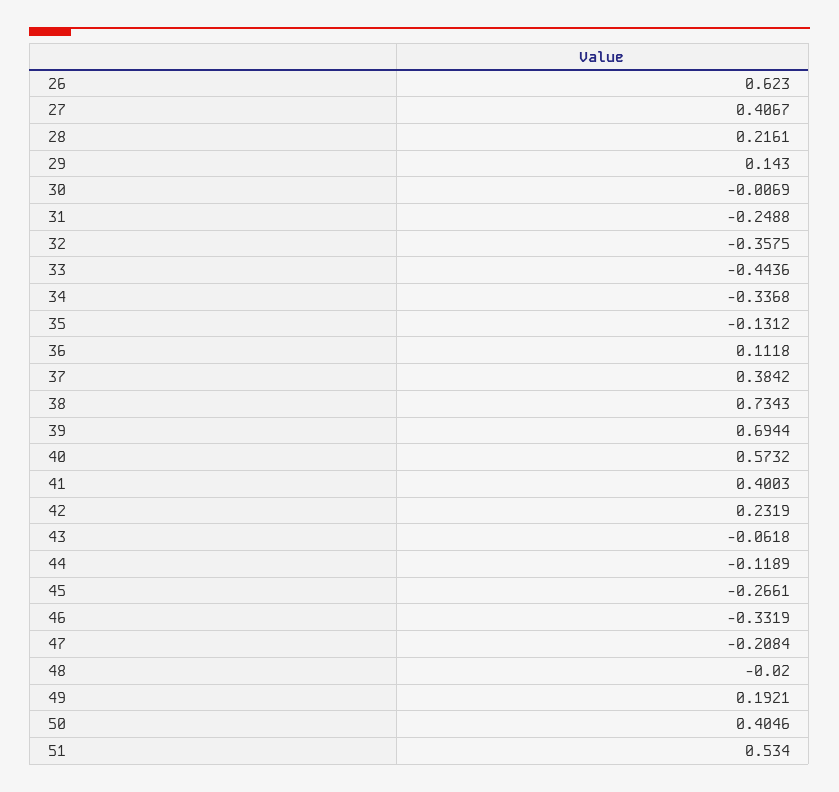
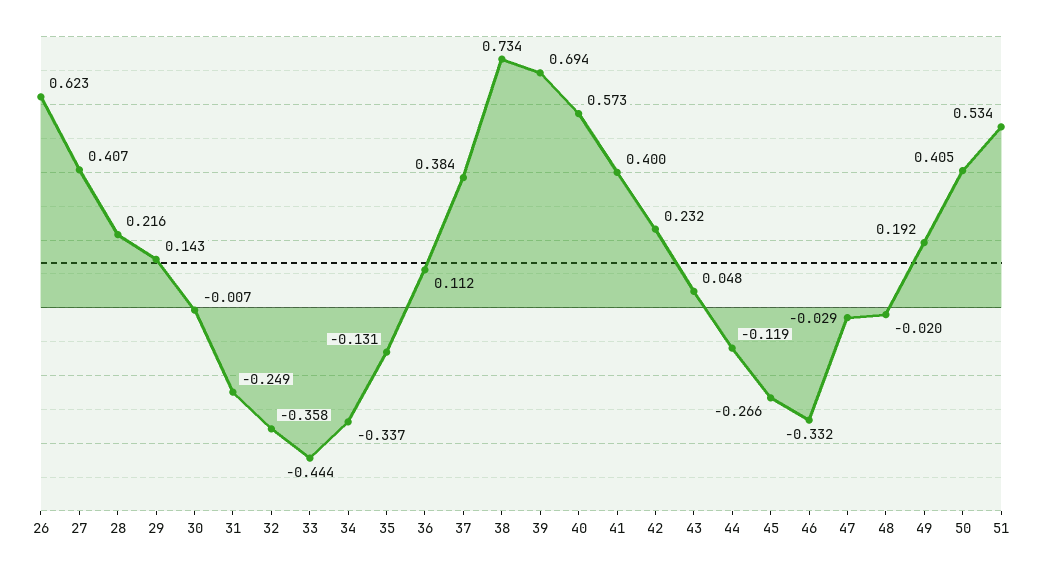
  {
    "26": 0.623,
    "27": 0.4067,
    "28": 0.2161,
    "29": 0.143,
    "30": -0.0069,
    "31": -0.2488,
    "32": -0.3575,
    "33": -0.4436,
    "34": -0.3368,
    "35": -0.1312,
    "36": 0.1118,
    "37": 0.3842,
    "38": 0.7343,
    "39": 0.6944,
    "40": 0.5732,
    "41": 0.4003,
    "42": 0.2319,
-   "43": -0.0618,
+   "43": 0.048,
    "44": -0.1189,
    "45": -0.2661,
    "46": -0.3319,
-   "47": -0.2084,
+   "47": -0.029,
    "48": -0.02,
    "49": 0.1921,
    "50": 0.4046,
    "51": 0.534
  }

